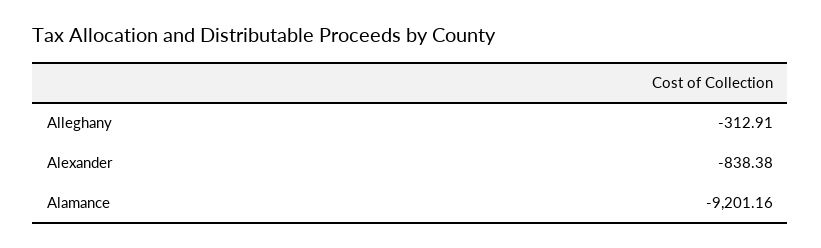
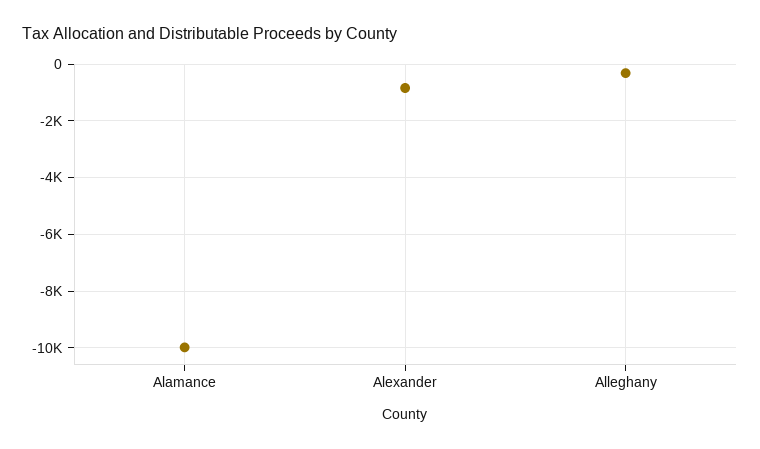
  {
    "Alleghany": -312.91,
    "Alexander": -838.38,
-   "Alamance": -9201.16
+   "Alamance": -10000
  }

